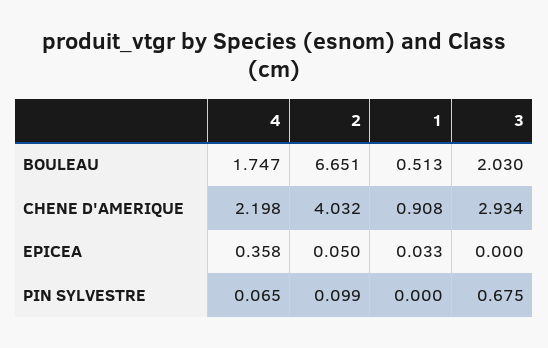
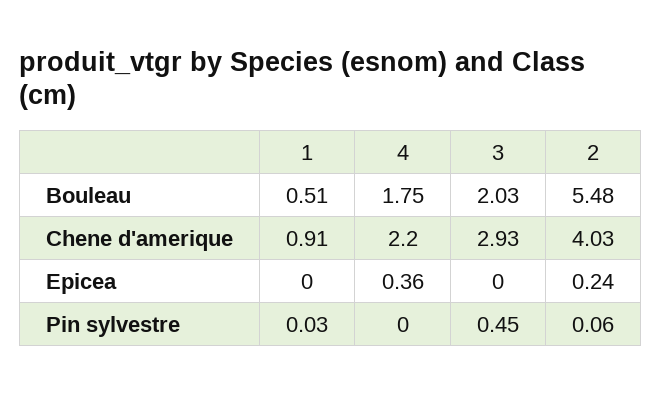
  {
    "4": {
      "BOULEAU": 1.747,
      "CHENE D'AMERIQUE": 2.198,
      "EPICEA": 0.358,
-     "PIN SYLVESTRE": 0.065
+     "PIN SYLVESTRE": 0
    },
    "2": {
-     "BOULEAU": 6.651,
+     "BOULEAU": 5.48,
      "CHENE D'AMERIQUE": 4.032,
-     "EPICEA": 0.05,
+     "EPICEA": 0.24,
-     "PIN SYLVESTRE": 0.099
+     "PIN SYLVESTRE": 0.06
    },
    "1": {
      "BOULEAU": 0.513,
      "CHENE D'AMERIQUE": 0.908,
-     "EPICEA": 0.033,
+     "EPICEA": 0,
-     "PIN SYLVESTRE": 0
+     "PIN SYLVESTRE": 0.03
    },
    "3": {
      "BOULEAU": 2.03,
      "CHENE D'AMERIQUE": 2.934,
      "EPICEA": 0,
-     "PIN SYLVESTRE": 0.675
+     "PIN SYLVESTRE": 0.45
    }
  }

